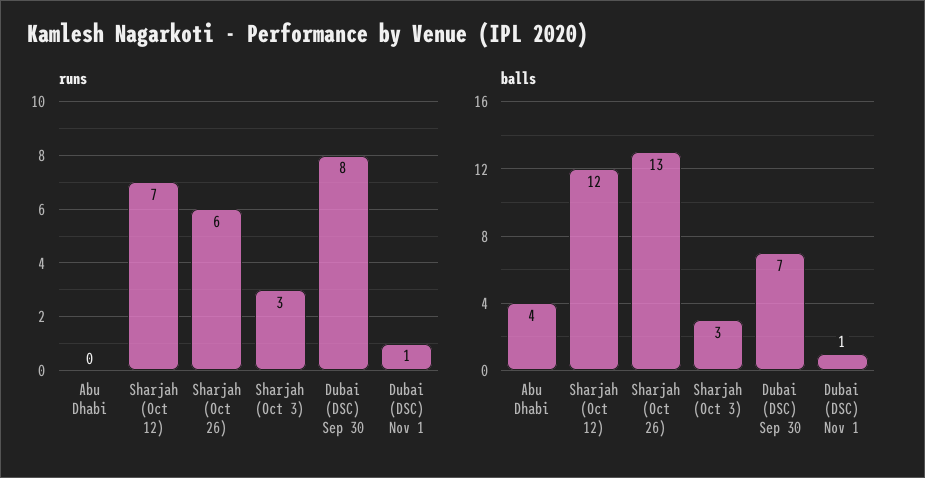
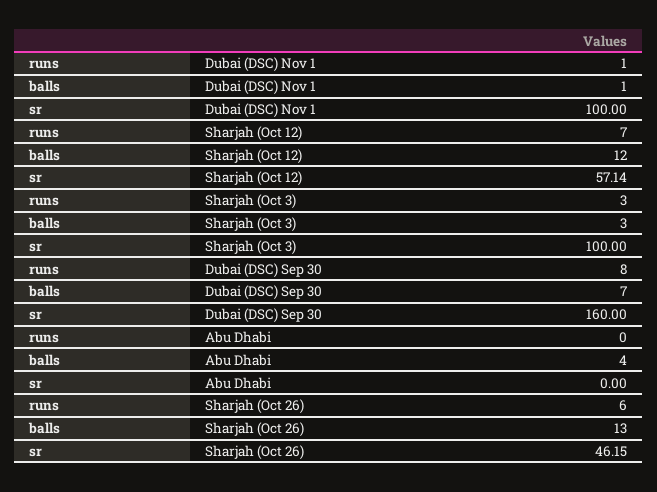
  {
    "runs": {
      "Abu Dhabi": 0,
      "Sharjah (Oct 12)": 7,
      "Sharjah (Oct 26)": 6,
      "Sharjah (Oct 3)": 3,
      "Dubai (DSC) Sep 30": 8,
      "Dubai (DSC) Nov 1": 1
    },
    "balls": {
      "Abu Dhabi": 4,
      "Sharjah (Oct 12)": 12,
      "Sharjah (Oct 26)": 13,
      "Sharjah (Oct 3)": 3,
      "Dubai (DSC) Sep 30": 7,
      "Dubai (DSC) Nov 1": 1
-   }
+   },
+   "sr": {
+     "Dubai (DSC) Nov 1": 100,
+     "Sharjah (Oct 12)": 57.14,
+     "Sharjah (Oct 3)": 100,
+     "Dubai (DSC) Sep 30": 160,
+     "Abu Dhabi": 0,
+     "Sharjah (Oct 26)": 46.15
+   }
  }

